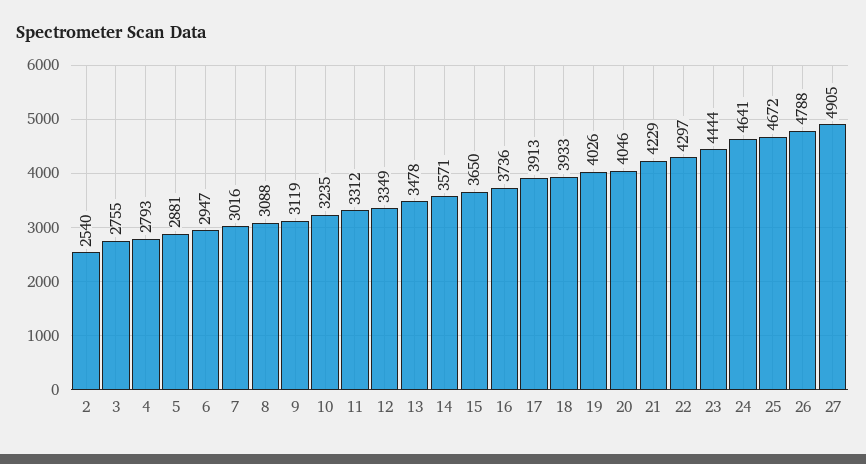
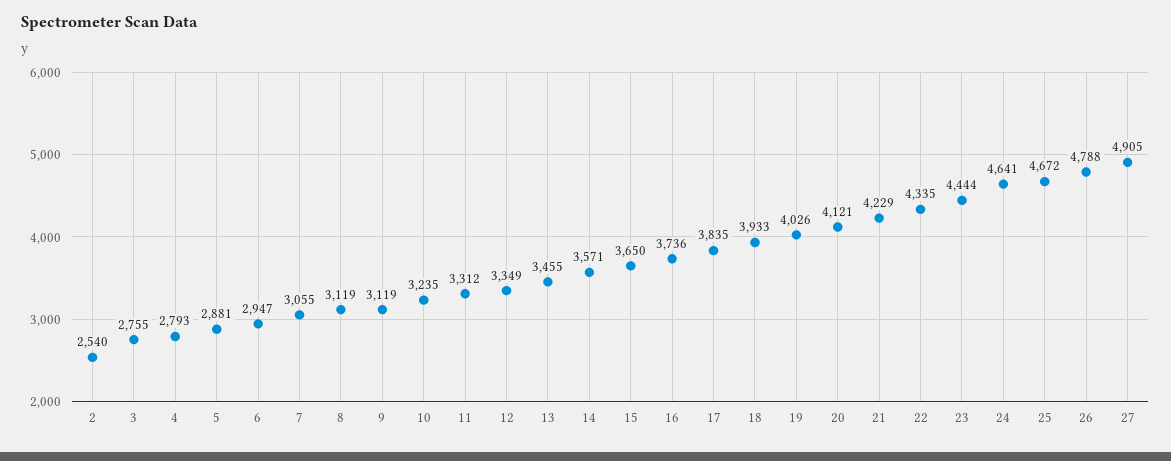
  {
    "2": 2540,
    "3": 2755,
    "4": 2793,
    "5": 2881,
    "6": 2947,
-   "7": 3016,
+   "7": 3055,
-   "8": 3088,
+   "8": 3119,
    "9": 3119,
    "10": 3235,
    "11": 3312,
    "12": 3349,
-   "13": 3478,
+   "13": 3455,
    "14": 3571,
    "15": 3650,
    "16": 3736,
-   "17": 3913,
+   "17": 3835,
    "18": 3933,
    "19": 4026,
-   "20": 4046,
+   "20": 4121,
    "21": 4229,
-   "22": 4297,
+   "22": 4335,
    "23": 4444,
    "24": 4641,
    "25": 4672,
    "26": 4788,
    "27": 4905
  }

